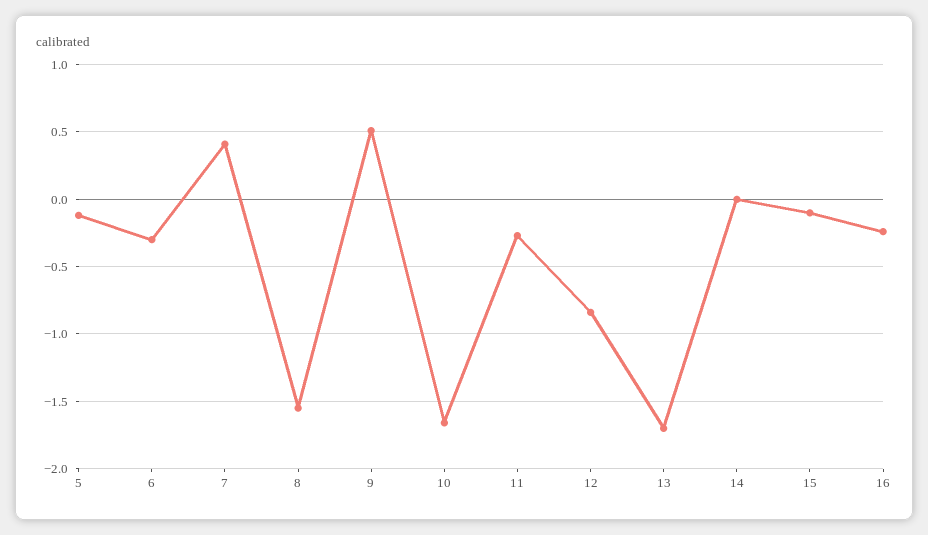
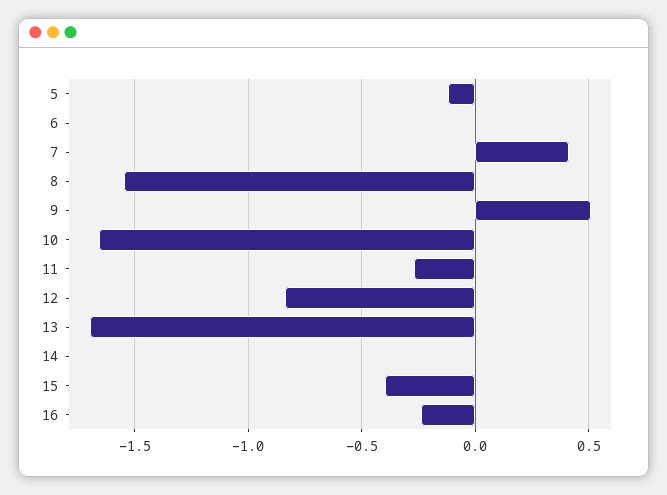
  {
    "5": -0.1,
-   "6": -0.3,
+   "6": 0,
    "7": 0.4,
    "8": -1.55,
    "9": 0.5,
    "10": -1.65,
    "11": -0.25,
    "12": -0.85,
    "13": -1.7,
    "14": 0,
-   "15": -0.1,
+   "15": -0.4,
    "16": -0.25
  }

